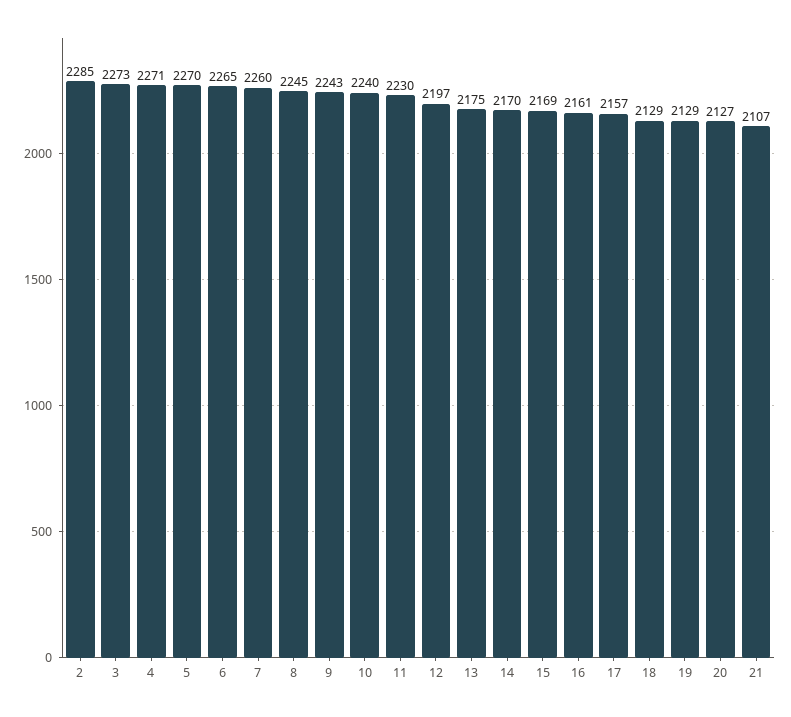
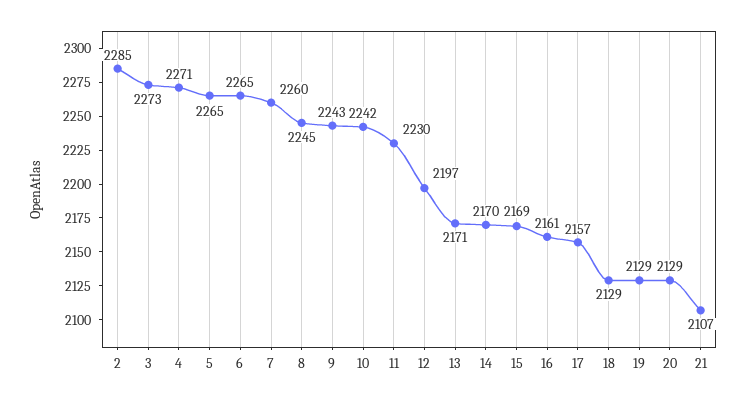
  {
    "2": 2285,
    "3": 2273,
    "4": 2271,
-   "5": 2270,
+   "5": 2265,
    "6": 2265,
    "7": 2260,
    "8": 2245,
    "9": 2243,
-   "10": 2240,
+   "10": 2242,
    "11": 2230,
    "12": 2197,
-   "13": 2175,
+   "13": 2171,
    "14": 2170,
    "15": 2169,
    "16": 2161,
    "17": 2157,
    "18": 2129,
    "19": 2129,
-   "20": 2127,
+   "20": 2129,
    "21": 2107
  }

